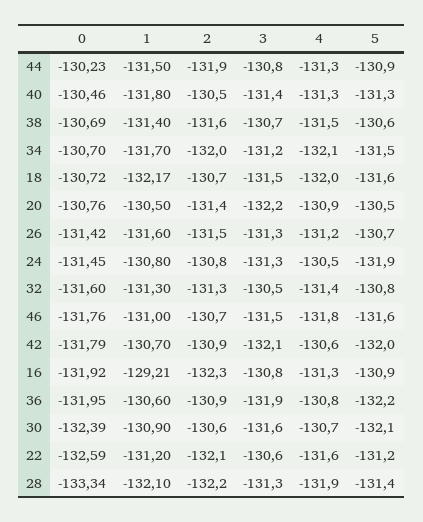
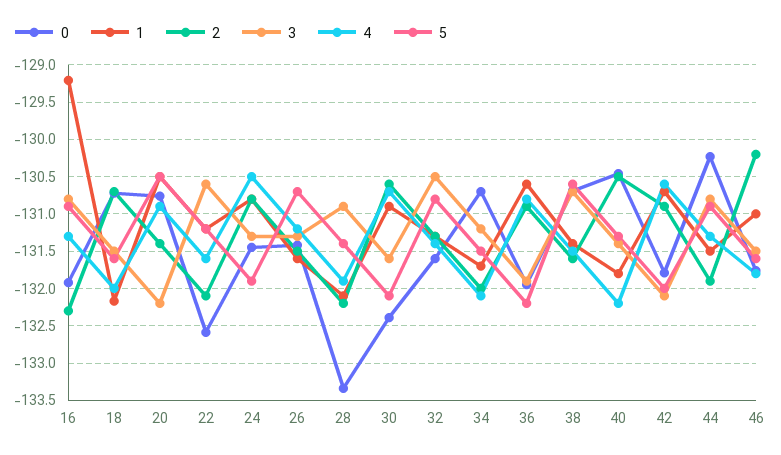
  {
    "0": {
      "44": -130.23,
      "40": -130.46,
      "38": -130.69,
      "34": -130.7,
      "18": -130.72,
      "20": -130.76,
      "26": -131.42,
      "24": -131.45,
      "32": -131.6,
      "46": -131.76,
      "42": -131.79,
      "16": -131.92,
      "36": -131.95,
      "30": -132.39,
      "22": -132.59,
      "28": -133.34
    },
    "1": {
      "44": -131.5,
      "40": -131.8,
      "38": -131.4,
      "34": -131.7,
      "18": -132.17,
      "20": -130.5,
      "26": -131.6,
      "24": -130.8,
      "32": -131.3,
      "46": -131,
      "42": -130.7,
      "16": -129.21,
      "36": -130.6,
      "30": -130.9,
      "22": -131.2,
      "28": -132.1
    },
    "2": {
      "44": -131.9,
      "40": -130.5,
      "38": -131.6,
      "34": -132,
      "18": -130.7,
      "20": -131.4,
      "26": -131.5,
      "24": -130.8,
      "32": -131.3,
-     "46": -130.7,
+     "46": -130.2,
      "42": -130.9,
      "16": -132.3,
      "36": -130.9,
      "30": -130.6,
      "22": -132.1,
      "28": -132.2
    },
    "3": {
      "44": -130.8,
      "40": -131.4,
      "38": -130.7,
      "34": -131.2,
      "18": -131.5,
      "20": -132.2,
      "26": -131.3,
      "24": -131.3,
      "32": -130.5,
      "46": -131.5,
      "42": -132.1,
      "16": -130.8,
      "36": -131.9,
      "30": -131.6,
      "22": -130.6,
-     "28": -131.3
+     "28": -130.9
    },
    "4": {
      "44": -131.3,
-     "40": -131.3,
+     "40": -132.2,
      "38": -131.5,
      "34": -132.1,
      "18": -132,
      "20": -130.9,
      "26": -131.2,
      "24": -130.5,
      "32": -131.4,
      "46": -131.8,
      "42": -130.6,
      "16": -131.3,
      "36": -130.8,
      "30": -130.7,
      "22": -131.6,
      "28": -131.9
    },
    "5": {
      "44": -130.9,
      "40": -131.3,
      "38": -130.6,
      "34": -131.5,
      "18": -131.6,
      "20": -130.5,
      "26": -130.7,
      "24": -131.9,
      "32": -130.8,
      "46": -131.6,
      "42": -132,
      "16": -130.9,
      "36": -132.2,
      "30": -132.1,
      "22": -131.2,
      "28": -131.4
    }
  }

